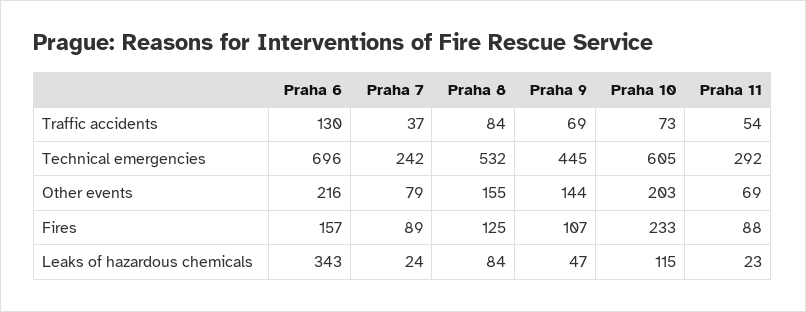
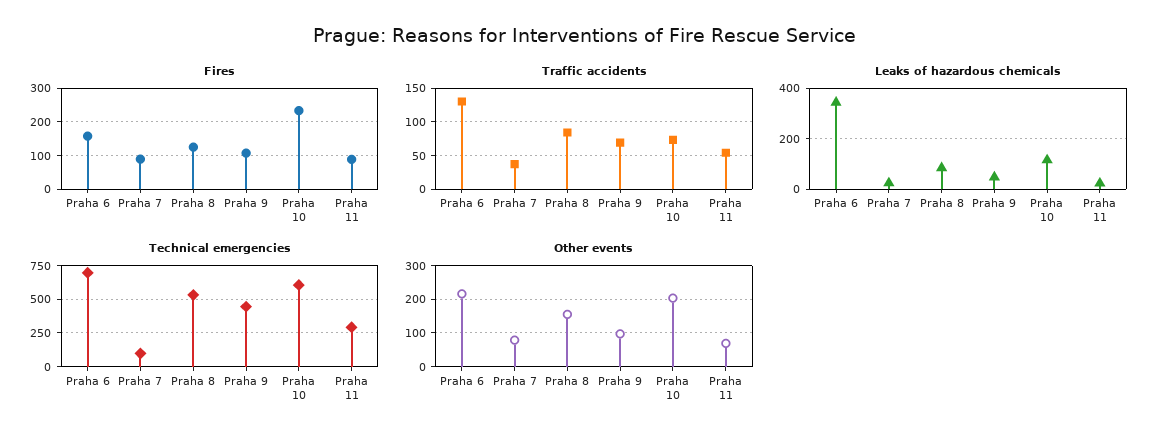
  {
    "Traffic accidents": {
      "Praha 6": 130,
      "Praha 7": 37,
      "Praha 8": 84,
      "Praha 9": 69,
      "Praha 10": 73,
      "Praha 11": 54
    },
    "Technical emergencies": {
      "Praha 6": 696,
-     "Praha 7": 242,
+     "Praha 7": 100,
      "Praha 8": 532,
      "Praha 9": 445,
      "Praha 10": 605,
      "Praha 11": 292
    },
    "Other events": {
      "Praha 6": 216,
      "Praha 7": 79,
      "Praha 8": 155,
-     "Praha 9": 144,
+     "Praha 9": 100,
      "Praha 10": 203,
      "Praha 11": 69
    },
    "Fires": {
      "Praha 6": 157,
      "Praha 7": 89,
      "Praha 8": 125,
      "Praha 9": 107,
      "Praha 10": 233,
      "Praha 11": 88
    },
    "Leaks of hazardous chemicals": {
      "Praha 6": 343,
      "Praha 7": 24,
      "Praha 8": 84,
      "Praha 9": 47,
      "Praha 10": 115,
      "Praha 11": 23
    }
  }

